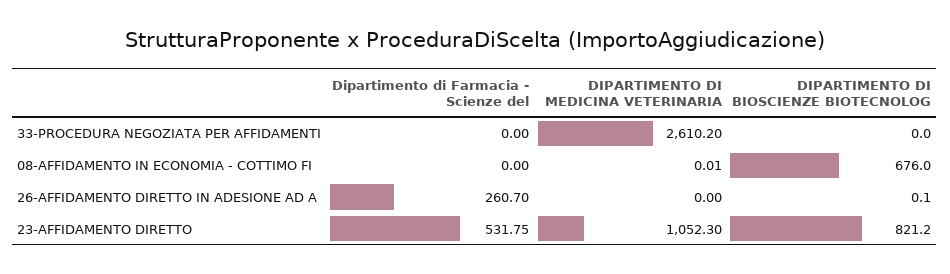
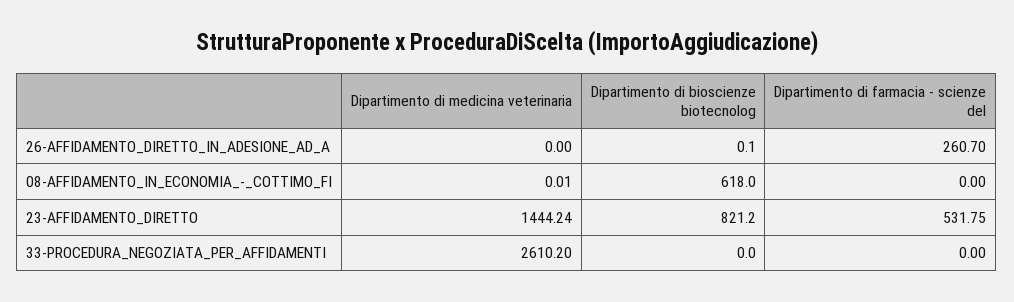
  {
    "Dipartimento di Farmacia - Scienze del": {
      "33-PROCEDURA NEGOZIATA PER AFFIDAMENTI": 0,
      "08-AFFIDAMENTO IN ECONOMIA - COTTIMO FI": 0,
      "26-AFFIDAMENTO DIRETTO IN ADESIONE AD A": 260.7,
      "23-AFFIDAMENTO DIRETTO": 531.75
    },
    "DIPARTIMENTO DI MEDICINA VETERINARIA": {
      "33-PROCEDURA NEGOZIATA PER AFFIDAMENTI": 2610.2,
      "08-AFFIDAMENTO IN ECONOMIA - COTTIMO FI": 0.01,
      "26-AFFIDAMENTO DIRETTO IN ADESIONE AD A": 0,
-     "23-AFFIDAMENTO DIRETTO": 1052.3
+     "23-AFFIDAMENTO DIRETTO": 1444.24
    },
    "DIPARTIMENTO DI BIOSCIENZE BIOTECNOLOG": {
      "33-PROCEDURA NEGOZIATA PER AFFIDAMENTI": 0,
-     "08-AFFIDAMENTO IN ECONOMIA - COTTIMO FI": 676,
+     "08-AFFIDAMENTO IN ECONOMIA - COTTIMO FI": 618,
      "26-AFFIDAMENTO DIRETTO IN ADESIONE AD A": 0.1,
      "23-AFFIDAMENTO DIRETTO": 821.2
    }
  }

